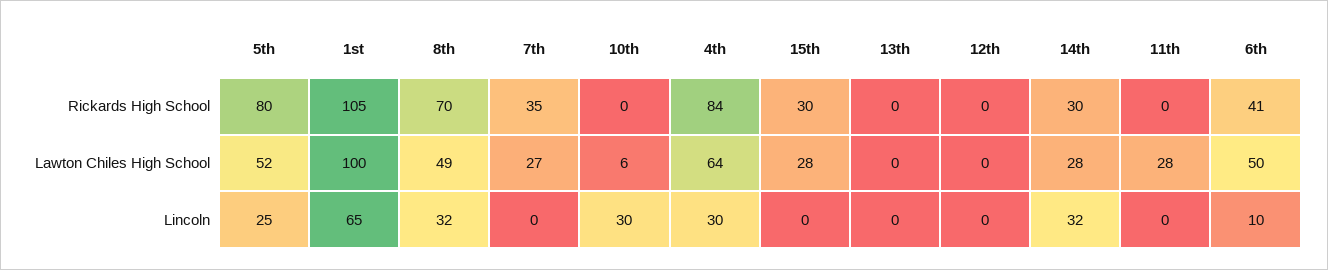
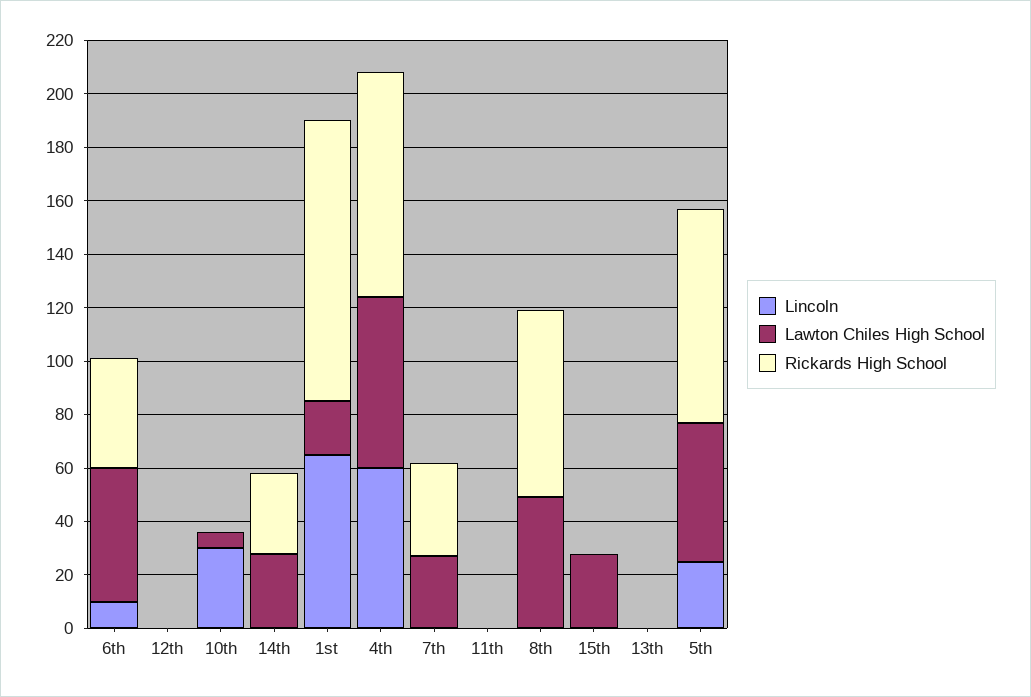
  {
    "Rickards High School": {
      "5th": 80,
      "1st": 105,
      "8th": 70,
      "7th": 35,
      "10th": 0,
      "4th": 84,
-     "15th": 30,
+     "15th": 0,
      "13th": 0,
      "12th": 0,
      "14th": 30,
      "11th": 0,
      "6th": 41
    },
    "Lawton Chiles High School": {
      "5th": 52,
-     "1st": 100,
+     "1st": 20,
      "8th": 49,
      "7th": 27,
      "10th": 6,
      "4th": 64,
      "15th": 28,
      "13th": 0,
      "12th": 0,
      "14th": 28,
-     "11th": 28,
+     "11th": 0,
      "6th": 50
    },
    "Lincoln": {
      "5th": 25,
      "1st": 65,
-     "8th": 32,
+     "8th": 0,
      "7th": 0,
      "10th": 30,
-     "4th": 30,
+     "4th": 60,
      "15th": 0,
      "13th": 0,
      "12th": 0,
-     "14th": 32,
+     "14th": 0,
      "11th": 0,
      "6th": 10
    }
  }

